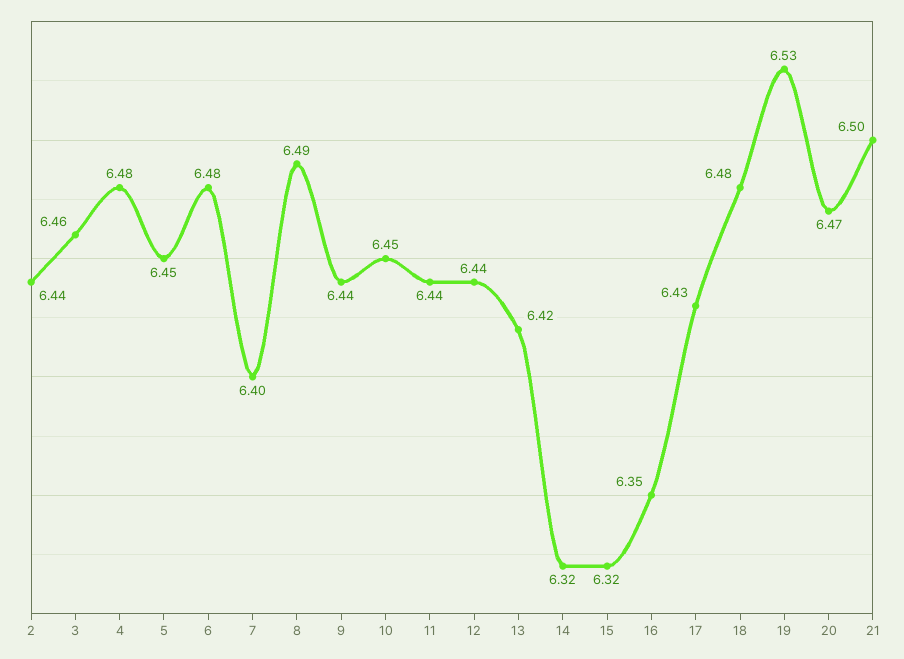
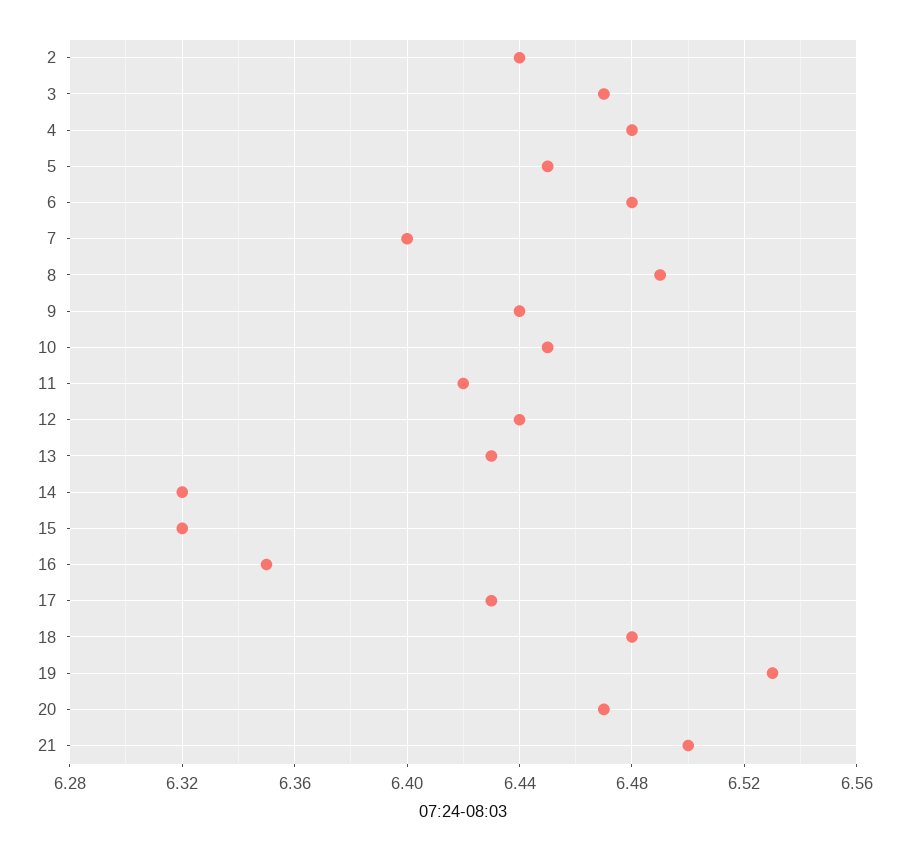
  {
    "2": 6.44,
-   "3": 6.46,
+   "3": 6.47,
    "4": 6.48,
    "5": 6.45,
    "6": 6.48,
    "7": 6.4,
    "8": 6.49,
    "9": 6.44,
    "10": 6.45,
-   "11": 6.44,
+   "11": 6.42,
    "12": 6.44,
-   "13": 6.42,
+   "13": 6.43,
    "14": 6.32,
    "15": 6.32,
    "16": 6.35,
    "17": 6.43,
    "18": 6.48,
    "19": 6.53,
    "20": 6.47,
    "21": 6.5
  }

